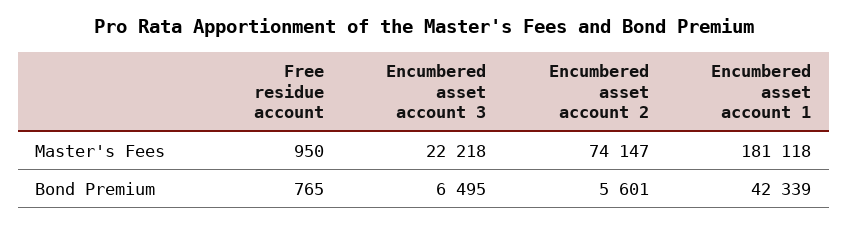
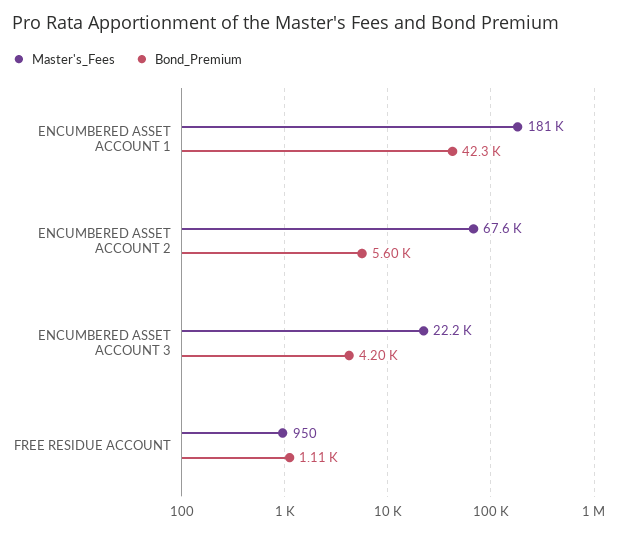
  {
    "Master's Fees": {
      "Free residue account": 950,
      "Encumbered asset account 3": 22218,
-     "Encumbered asset account 2": 74147,
+     "Encumbered asset account 2": 67600,
      "Encumbered asset account 1": 181118
    },
    "Bond Premium": {
-     "Free residue account": 765,
+     "Free residue account": 1110,
-     "Encumbered asset account 3": 6495,
+     "Encumbered asset account 3": 4200,
      "Encumbered asset account 2": 5601,
      "Encumbered asset account 1": 42339
    }
  }

